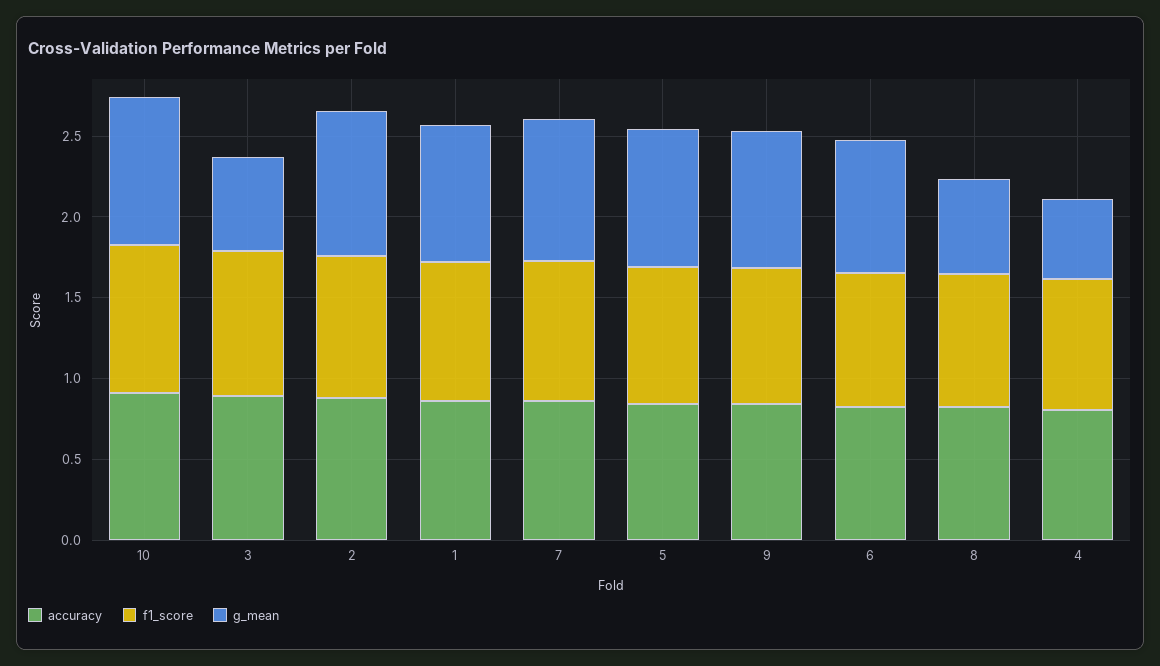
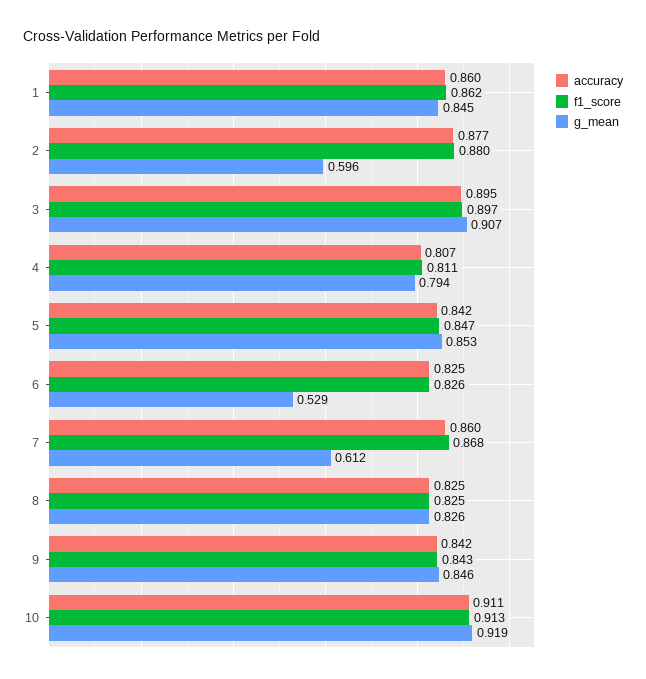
  {
    "accuracy": {
      "10": 0.911,
      "3": 0.895,
      "2": 0.877,
      "1": 0.86,
      "7": 0.86,
      "5": 0.842,
      "9": 0.842,
      "6": 0.825,
      "8": 0.825,
      "4": 0.807
    },
    "f1_score": {
      "10": 0.913,
      "3": 0.897,
      "2": 0.88,
      "1": 0.862,
      "7": 0.868,
      "5": 0.847,
      "9": 0.843,
      "6": 0.826,
      "8": 0.825,
      "4": 0.811
    },
    "g_mean": {
      "10": 0.919,
-     "3": 0.6,
+     "3": 0.907,
-     "2": 0.9,
+     "2": 0.596,
      "1": 0.845,
-     "7": 0.9,
+     "7": 0.612,
      "5": 0.853,
      "9": 0.846,
-     "6": 0.8,
+     "6": 0.529,
-     "8": 0.6,
+     "8": 0.826,
-     "4": 0.5
+     "4": 0.794
    }
  }

